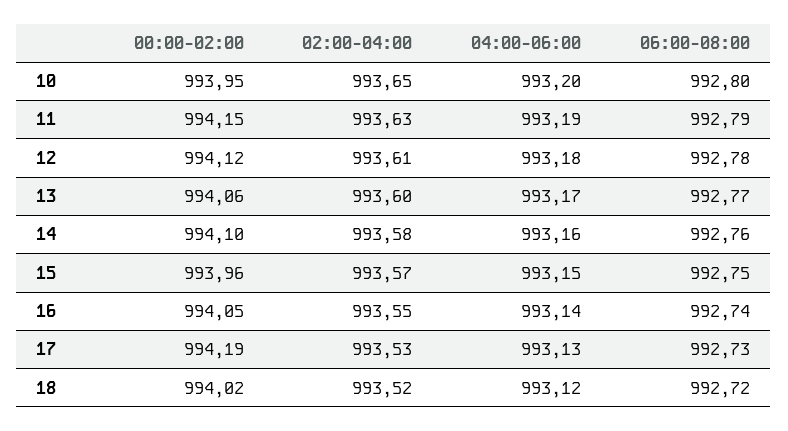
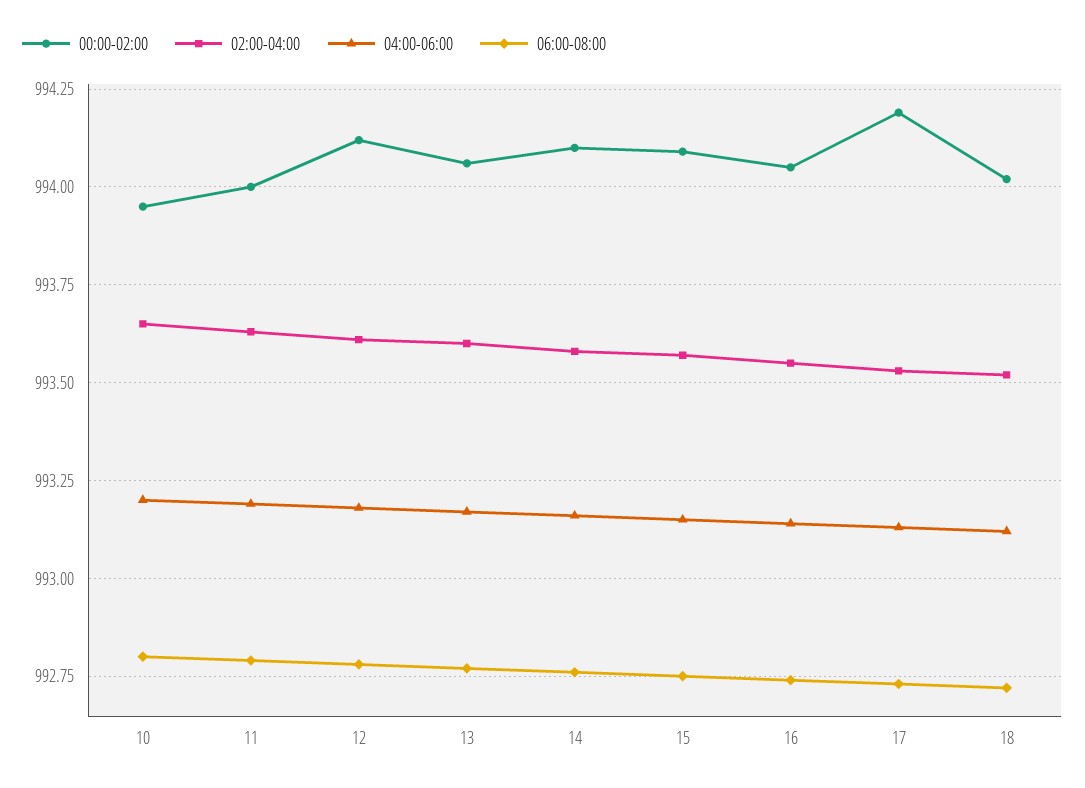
  {
    "00:00-02:00": {
      "10": 993.95,
-     "11": 994.15,
+     "11": 994,
      "12": 994.12,
      "13": 994.06,
      "14": 994.1,
-     "15": 993.96,
+     "15": 994.1,
      "16": 994.05,
      "17": 994.19,
      "18": 994.02
    },
    "02:00-04:00": {
      "10": 993.65,
      "11": 993.63,
      "12": 993.61,
      "13": 993.6,
      "14": 993.58,
      "15": 993.57,
      "16": 993.55,
      "17": 993.53,
      "18": 993.52
    },
    "04:00-06:00": {
      "10": 993.2,
      "11": 993.19,
      "12": 993.18,
      "13": 993.17,
      "14": 993.16,
      "15": 993.15,
      "16": 993.14,
      "17": 993.13,
      "18": 993.12
    },
    "06:00-08:00": {
      "10": 992.8,
      "11": 992.79,
      "12": 992.78,
      "13": 992.77,
      "14": 992.76,
      "15": 992.75,
      "16": 992.74,
      "17": 992.73,
      "18": 992.72
    }
  }

